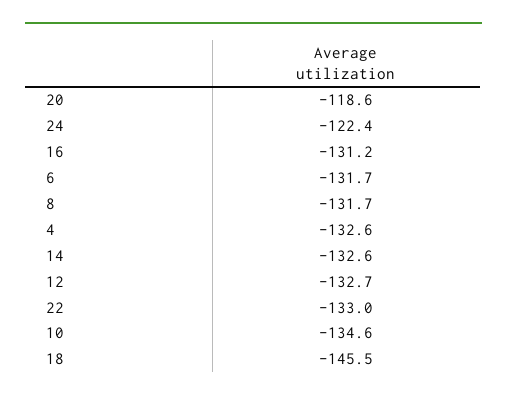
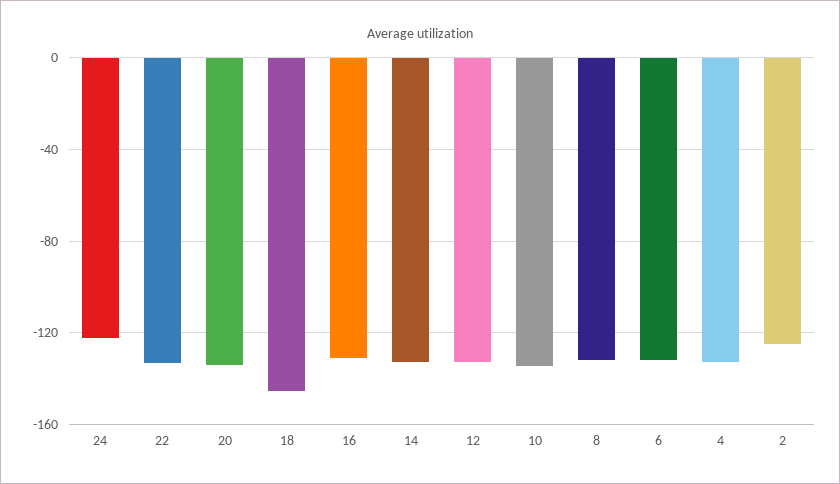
  {
-   "20": -118.6,
+   "20": -135,
    "24": -122.4,
    "16": -131.2,
    "6": -131.7,
    "8": -131.7,
    "4": -132.6,
    "14": -132.6,
    "12": -132.7,
    "22": -133,
    "10": -134.6,
-   "18": -145.5
+   "18": -145.5,
+   "2": -125
  }

